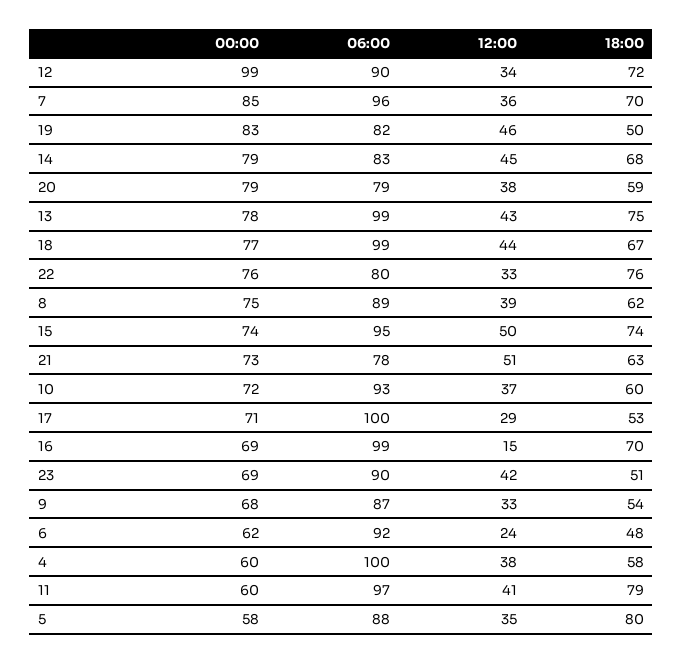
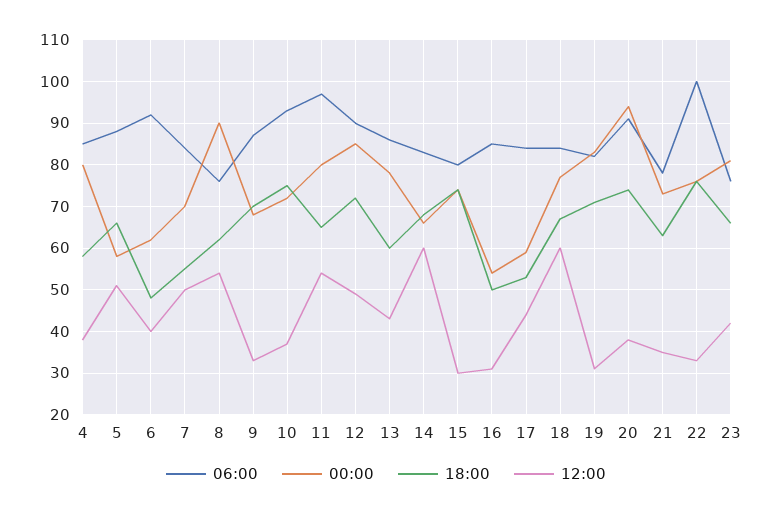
  {
    "00:00": {
-     "12": 99,
+     "12": 85,
-     "7": 85,
+     "7": 70,
      "19": 83,
-     "14": 79,
+     "14": 65,
-     "20": 79,
+     "20": 95,
      "13": 78,
      "18": 77,
      "22": 76,
-     "8": 75,
+     "8": 90,
      "15": 74,
      "21": 73,
      "10": 72,
-     "17": 71,
+     "17": 60,
-     "16": 69,
+     "16": 55,
-     "23": 69,
+     "23": 80,
      "9": 68,
      "6": 62,
-     "4": 60,
+     "4": 80,
-     "11": 60,
+     "11": 80,
      "5": 58
    },
    "06:00": {
      "12": 90,
-     "7": 96,
+     "7": 85,
      "19": 82,
      "14": 83,
-     "20": 79,
+     "20": 90,
-     "13": 99,
+     "13": 85,
-     "18": 99,
+     "18": 85,
-     "22": 80,
+     "22": 100,
-     "8": 89,
+     "8": 75,
-     "15": 95,
+     "15": 80,
      "21": 78,
      "10": 93,
-     "17": 100,
+     "17": 85,
-     "16": 99,
+     "16": 85,
-     "23": 90,
+     "23": 75,
      "9": 87,
      "6": 92,
-     "4": 100,
+     "4": 85,
      "11": 97,
      "5": 88
    },
    "12:00": {
-     "12": 34,
+     "12": 50,
-     "7": 36,
+     "7": 50,
-     "19": 46,
+     "19": 30,
-     "14": 45,
+     "14": 60,
      "20": 38,
      "13": 43,
-     "18": 44,
+     "18": 60,
      "22": 33,
-     "8": 39,
+     "8": 55,
-     "15": 50,
+     "15": 30,
-     "21": 51,
+     "21": 35,
      "10": 37,
-     "17": 29,
+     "17": 45,
-     "16": 15,
+     "16": 30,
      "23": 42,
      "9": 33,
-     "6": 24,
+     "6": 40,
      "4": 38,
-     "11": 41,
+     "11": 55,
-     "5": 35
+     "5": 50
    },
    "18:00": {
      "12": 72,
-     "7": 70,
+     "7": 55,
-     "19": 50,
+     "19": 70,
      "14": 68,
-     "20": 59,
+     "20": 75,
-     "13": 75,
+     "13": 60,
      "18": 67,
      "22": 76,
      "8": 62,
      "15": 74,
      "21": 63,
-     "10": 60,
+     "10": 75,
      "17": 53,
-     "16": 70,
+     "16": 50,
-     "23": 51,
+     "23": 65,
-     "9": 54,
+     "9": 70,
      "6": 48,
      "4": 58,
-     "11": 79,
+     "11": 65,
-     "5": 80
+     "5": 65
    }
  }

